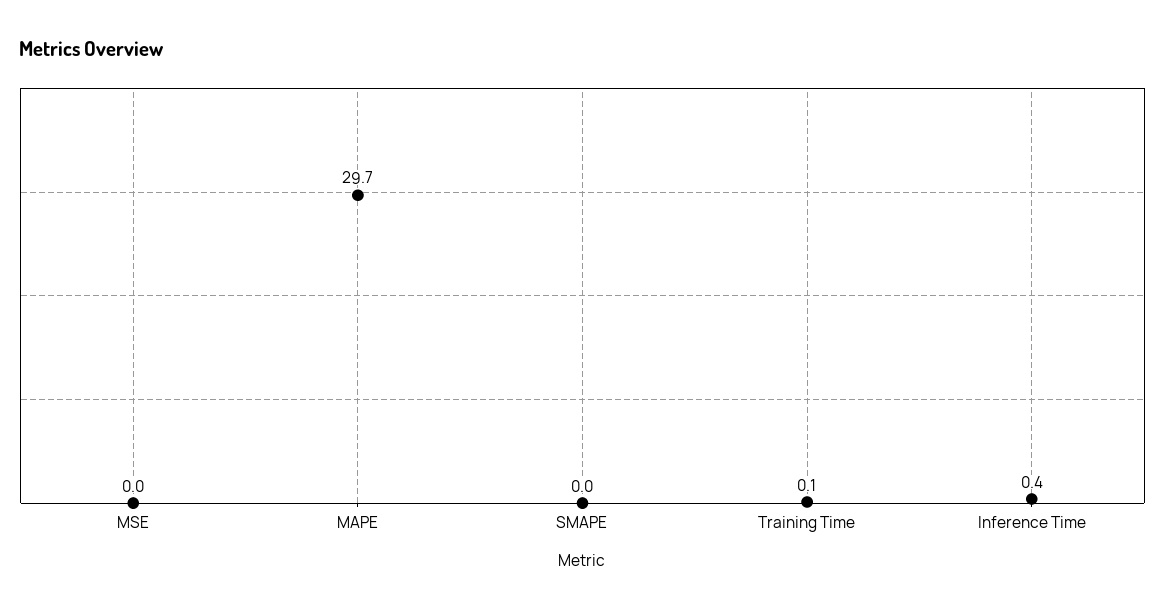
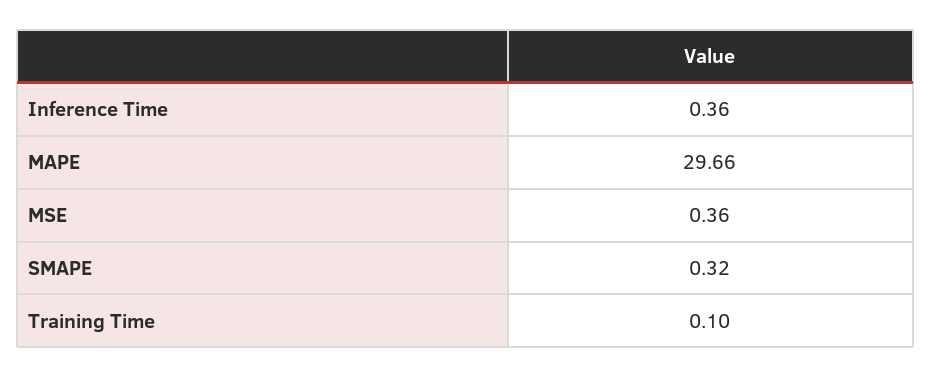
  {
-   "MSE": 0,
+   "MSE": 0.36,
    "MAPE": 29.66,
-   "SMAPE": 0,
+   "SMAPE": 0.32,
    "Training Time": 0.1,
    "Inference Time": 0.36
  }

